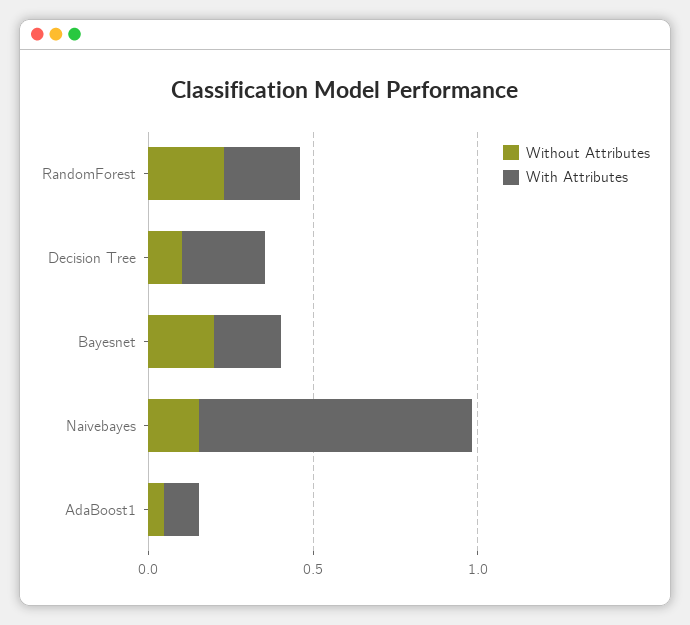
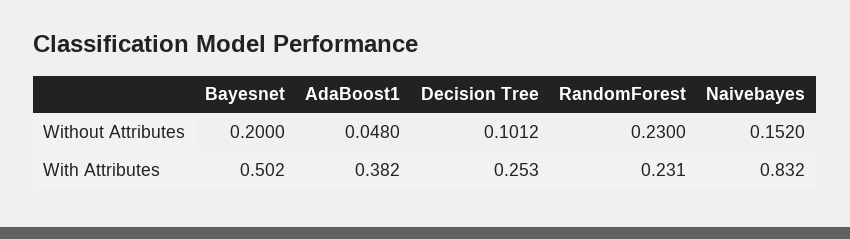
  {
    "Without Attributes": {
      "RandomForest": 0.23,
      "Decision Tree": 0.1012,
      "Bayesnet": 0.2,
      "Naivebayes": 0.152,
      "AdaBoost1": 0.048
    },
    "With Attributes": {
      "RandomForest": 0.231,
      "Decision Tree": 0.253,
-     "Bayesnet": 0.2,
+     "Bayesnet": 0.502,
      "Naivebayes": 0.832,
-     "AdaBoost1": 0.1
+     "AdaBoost1": 0.382
    }
  }

